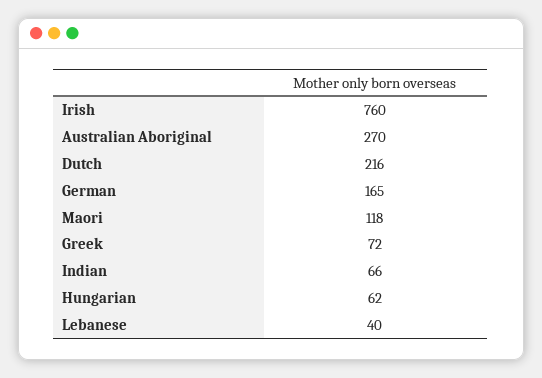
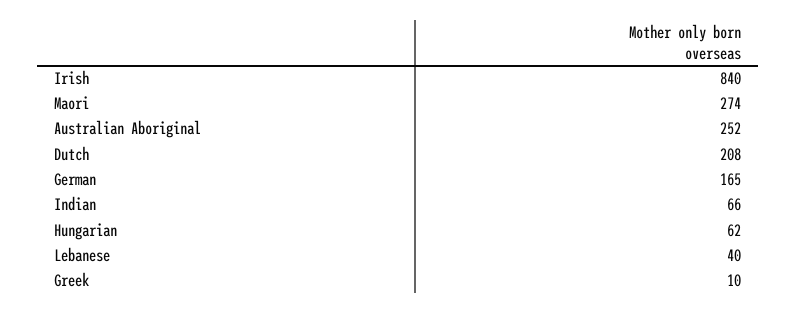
  {
-   "Irish": 760,
+   "Irish": 840,
-   "Australian Aboriginal": 270,
+   "Australian Aboriginal": 252,
-   "Dutch": 216,
+   "Dutch": 208,
    "German": 165,
-   "Maori": 118,
+   "Maori": 274,
-   "Greek": 72,
+   "Greek": 10,
    "Indian": 66,
    "Hungarian": 62,
    "Lebanese": 40
  }

